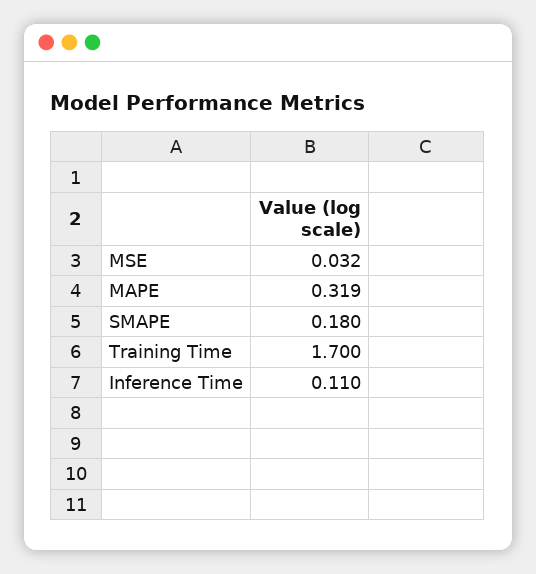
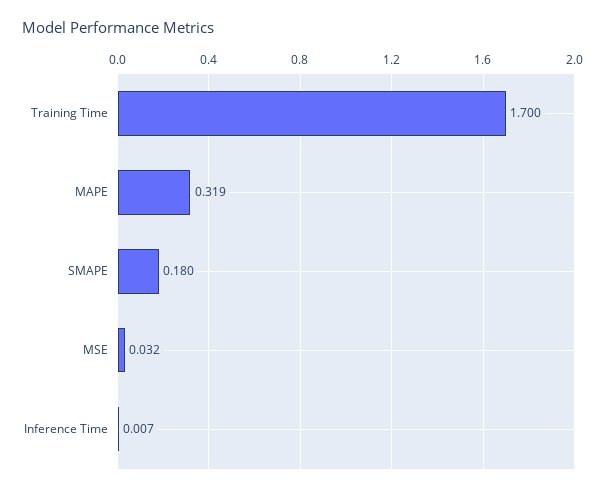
  {
    "MSE": 0.032,
    "MAPE": 0.319,
    "SMAPE": 0.18,
    "Training Time": 1.7,
-   "Inference Time": 0.11
+   "Inference Time": 0.007
  }

